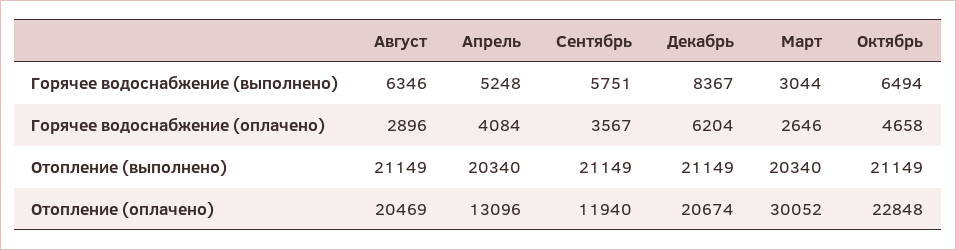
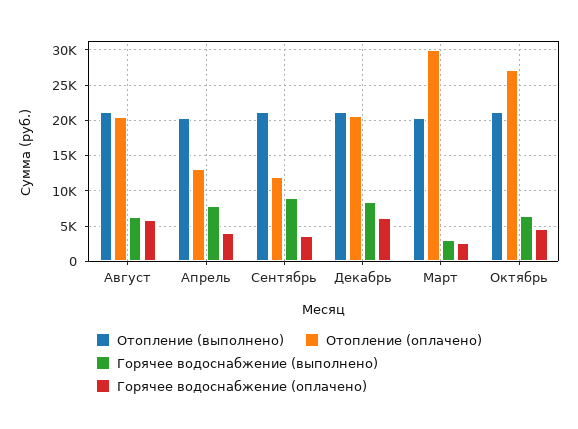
  {
    "Горячее водоснабжение (выполнено)": {
      "Август": 6346,
-     "Апрель": 5248,
+     "Апрель": 8000,
-     "Сентябрь": 5751,
+     "Сентябрь": 9000,
      "Декабрь": 8367,
      "Март": 3044,
      "Октябрь": 6494
    },
    "Горячее водоснабжение (оплачено)": {
-     "Август": 2896,
+     "Август": 6000,
      "Апрель": 4084,
      "Сентябрь": 3567,
      "Декабрь": 6204,
      "Март": 2646,
      "Октябрь": 4658
    },
    "Отопление (выполнено)": {
      "Август": 21149,
      "Апрель": 20340,
      "Сентябрь": 21149,
      "Декабрь": 21149,
      "Март": 20340,
      "Октябрь": 21149
    },
    "Отопление (оплачено)": {
      "Август": 20469,
      "Апрель": 13096,
      "Сентябрь": 11940,
      "Декабрь": 20674,
      "Март": 30052,
-     "Октябрь": 22848
+     "Октябрь": 27000
    }
  }

